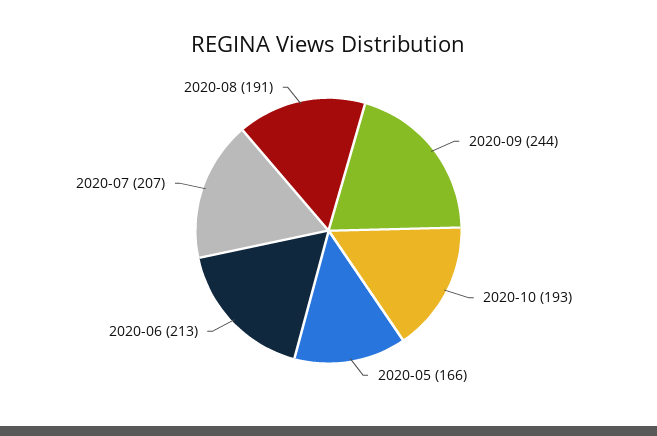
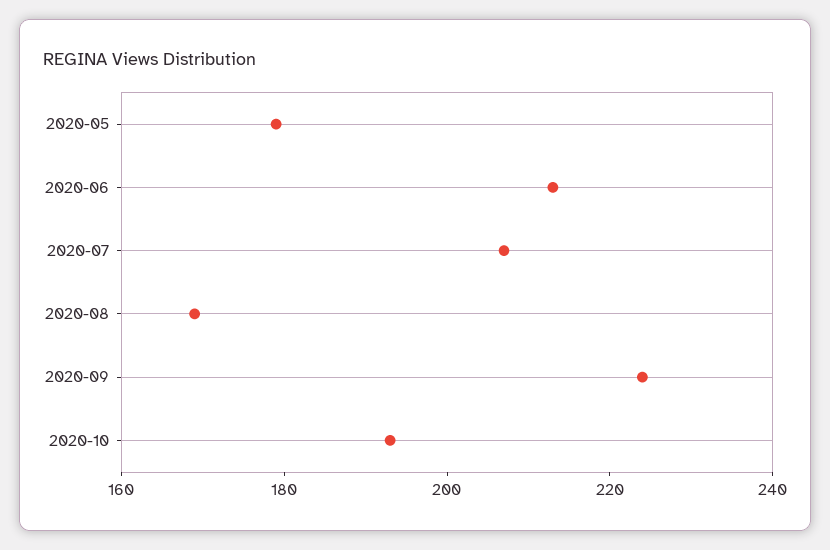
  {
-   "2020-09": 244,
+   "2020-09": 225,
    "2020-10": 193,
-   "2020-05": 166,
+   "2020-05": 180,
    "2020-06": 213,
    "2020-07": 207,
-   "2020-08": 191
+   "2020-08": 170
  }

